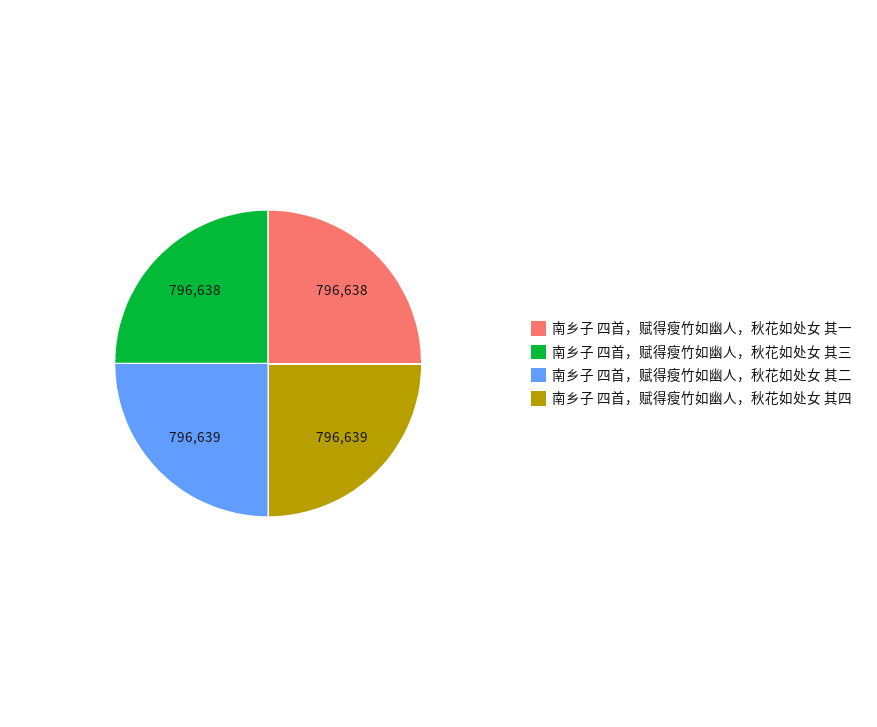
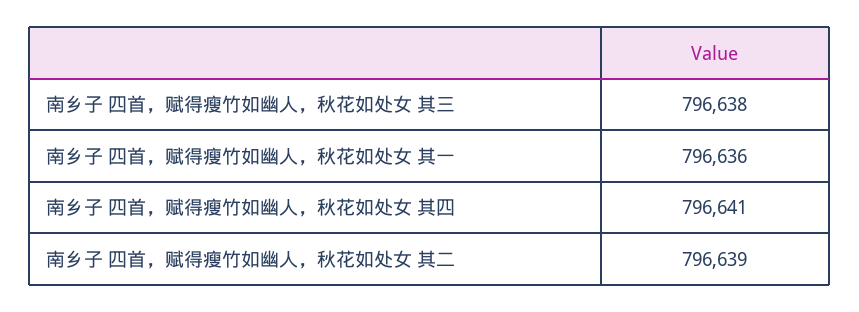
  {
-   "南乡子 四首，赋得瘦竹如幽人，秋花如处女 其一": 796638,
+   "南乡子 四首，赋得瘦竹如幽人，秋花如处女 其一": 796636,
    "南乡子 四首，赋得瘦竹如幽人，秋花如处女 其三": 796638,
    "南乡子 四首，赋得瘦竹如幽人，秋花如处女 其二": 796639,
-   "南乡子 四首，赋得瘦竹如幽人，秋花如处女 其四": 796639
+   "南乡子 四首，赋得瘦竹如幽人，秋花如处女 其四": 796641
  }

